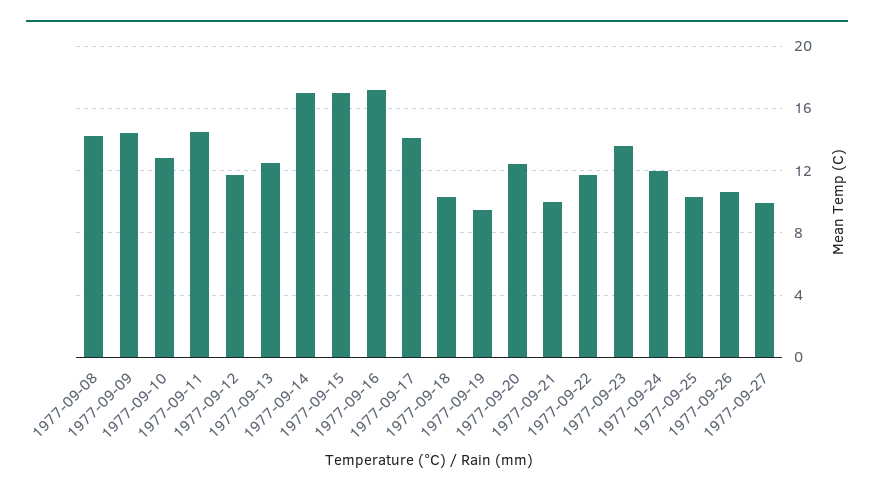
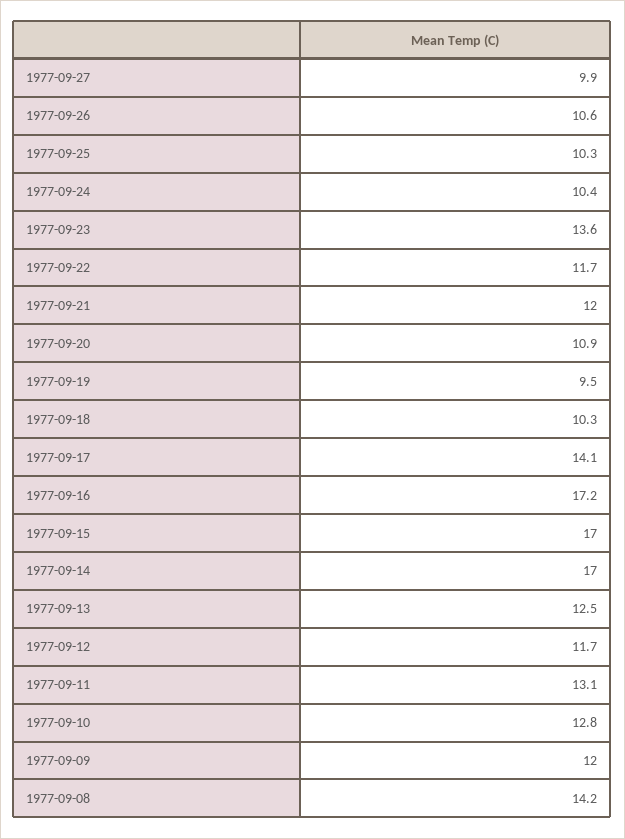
  {
    "1977-09-08": 14.2,
-   "1977-09-09": 14.5,
+   "1977-09-09": 12,
    "1977-09-10": 12.8,
-   "1977-09-11": 14.5,
+   "1977-09-11": 13.1,
    "1977-09-12": 11.7,
    "1977-09-13": 12.5,
    "1977-09-14": 17,
    "1977-09-15": 17,
    "1977-09-16": 17.2,
    "1977-09-17": 14.1,
    "1977-09-18": 10.3,
    "1977-09-19": 9.5,
-   "1977-09-20": 12.5,
+   "1977-09-20": 10.9,
-   "1977-09-21": 10,
+   "1977-09-21": 12,
    "1977-09-22": 11.7,
    "1977-09-23": 13.6,
-   "1977-09-24": 12,
+   "1977-09-24": 10.4,
    "1977-09-25": 10.3,
    "1977-09-26": 10.6,
    "1977-09-27": 9.9
  }

